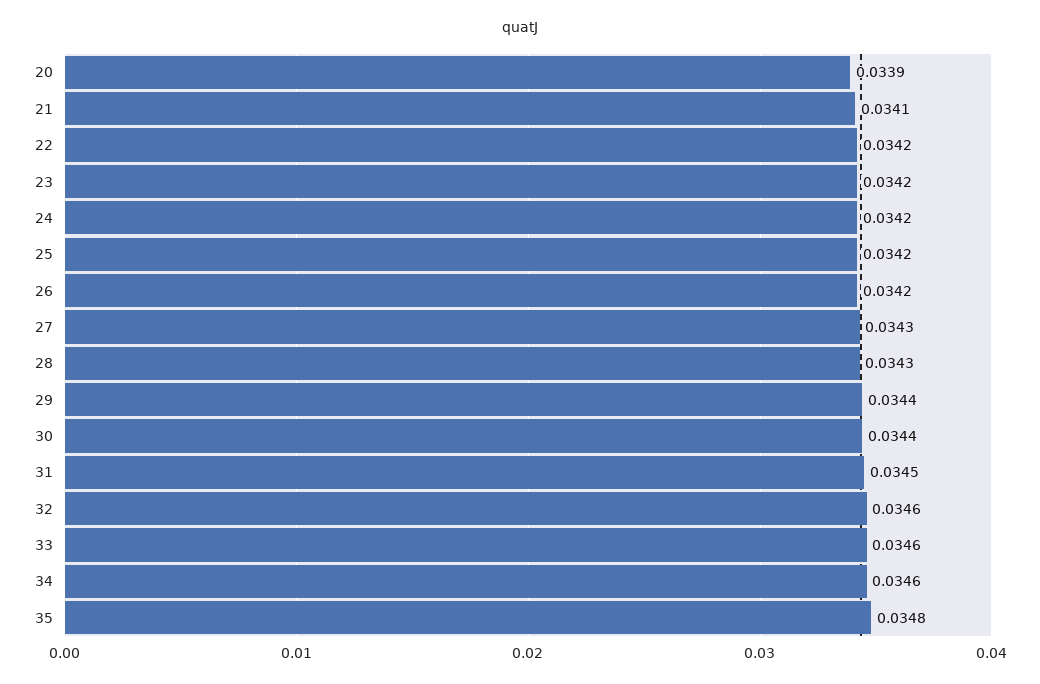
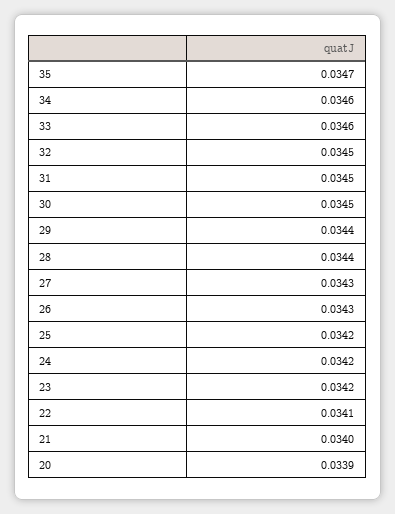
  {
    "20": 0.0339,
-   "21": 0.0341,
+   "21": 0.034,
-   "22": 0.0342,
+   "22": 0.0341,
    "23": 0.0342,
    "24": 0.0342,
    "25": 0.0342,
-   "26": 0.0342,
+   "26": 0.0343,
    "27": 0.0343,
-   "28": 0.0343,
+   "28": 0.0344,
    "29": 0.0344,
-   "30": 0.0344,
+   "30": 0.0345,
    "31": 0.0345,
-   "32": 0.0346,
+   "32": 0.0345,
    "33": 0.0346,
    "34": 0.0346,
-   "35": 0.0348
+   "35": 0.0347
  }

